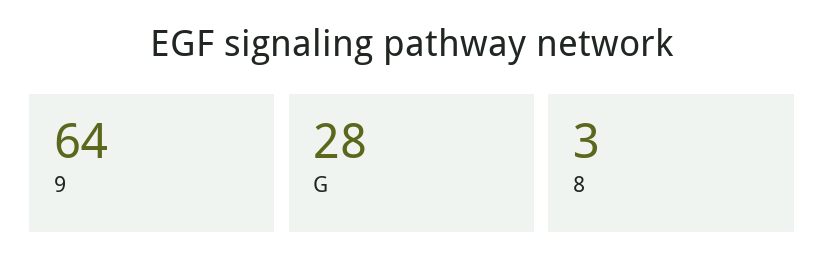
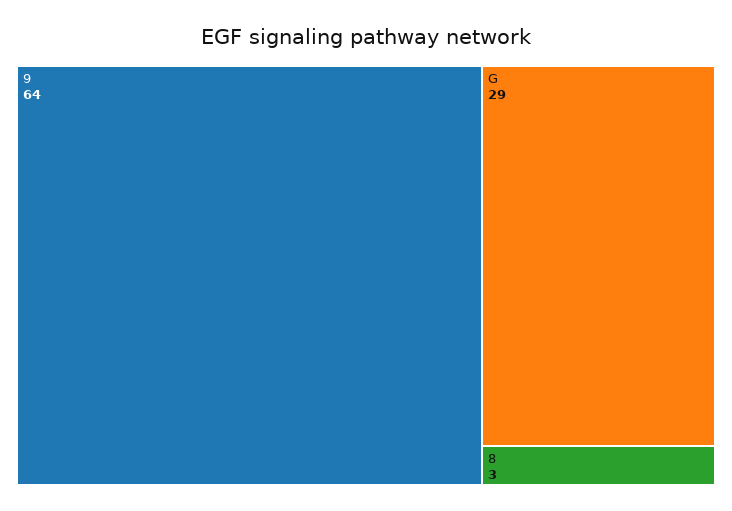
  {
    "9": 64,
-   "G": 28,
+   "G": 29,
    "8": 3
  }

